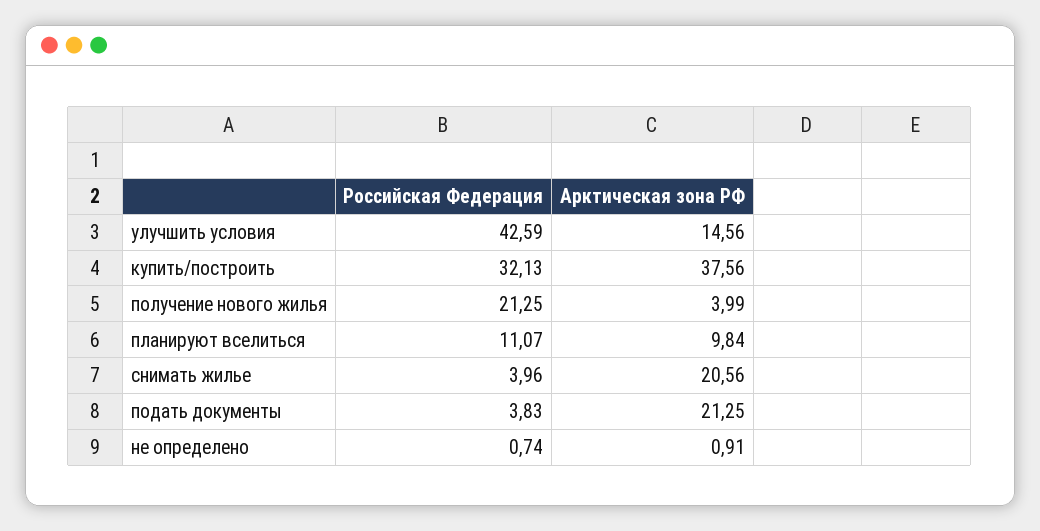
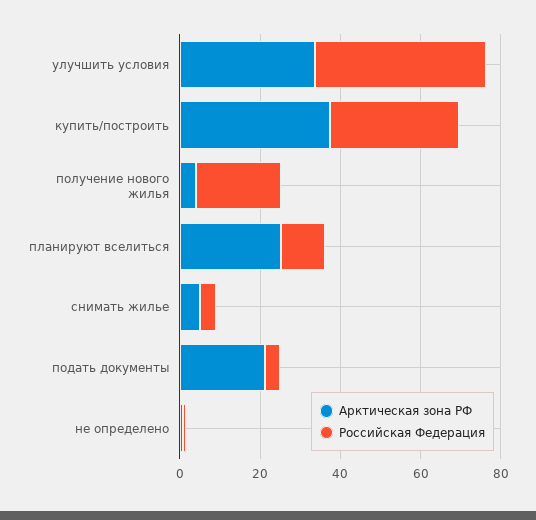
  {
    "Российская Федерация": {
      "улучшить условия": 42.59,
      "купить/построить": 32.13,
      "получение нового жилья": 21.25,
      "планируют вселиться": 11.07,
      "снимать жилье": 3.96,
      "подать документы": 3.83,
      "не определено": 0.74
    },
    "Арктическая зона РФ": {
-     "улучшить условия": 14.56,
+     "улучшить условия": 35,
      "купить/построить": 37.56,
      "получение нового жилья": 3.99,
-     "планируют вселиться": 9.84,
+     "планируют вселиться": 25,
-     "снимать жилье": 20.56,
+     "снимать жилье": 5,
      "подать документы": 21.25,
      "не определено": 0.91
    }
  }

